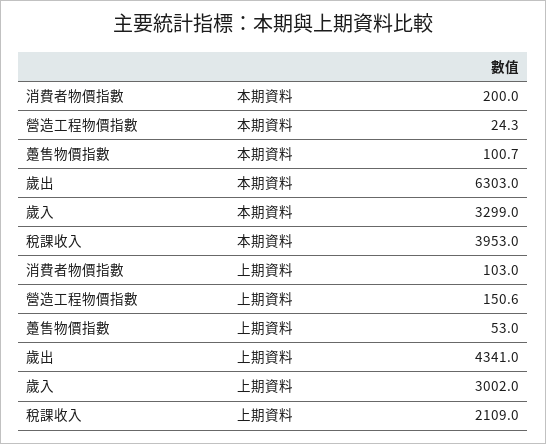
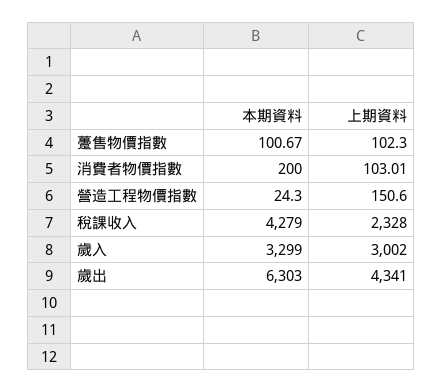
  {
    "消費者物價指數": {
      "本期資料": 200,
      "上期資料": 103.01
    },
    "營造工程物價指數": {
      "本期資料": 24.3,
      "上期資料": 150.6
    },
    "躉售物價指數": {
      "本期資料": 100.67,
-     "上期資料": 53
+     "上期資料": 102.3
    },
    "歲出": {
      "本期資料": 6303,
      "上期資料": 4341
    },
    "歲入": {
      "本期資料": 3299,
      "上期資料": 3002
    },
    "稅課收入": {
-     "本期資料": 3953,
+     "本期資料": 4279,
-     "上期資料": 2109
+     "上期資料": 2328
    }
  }

